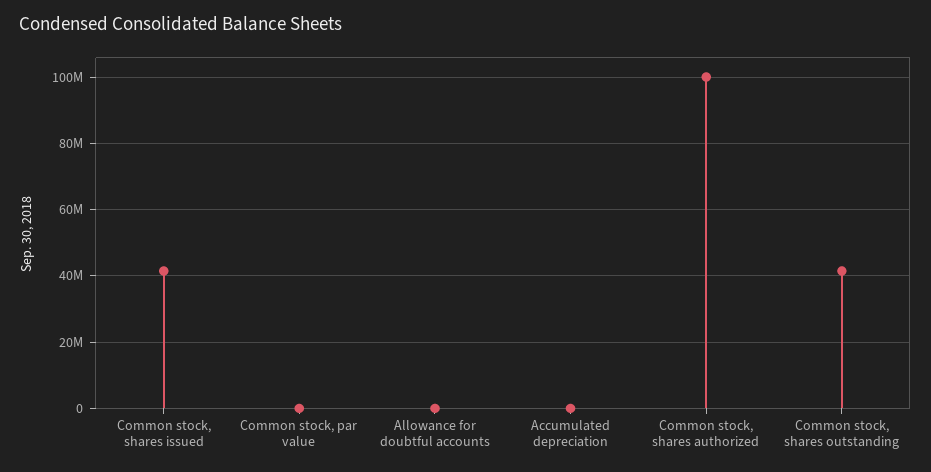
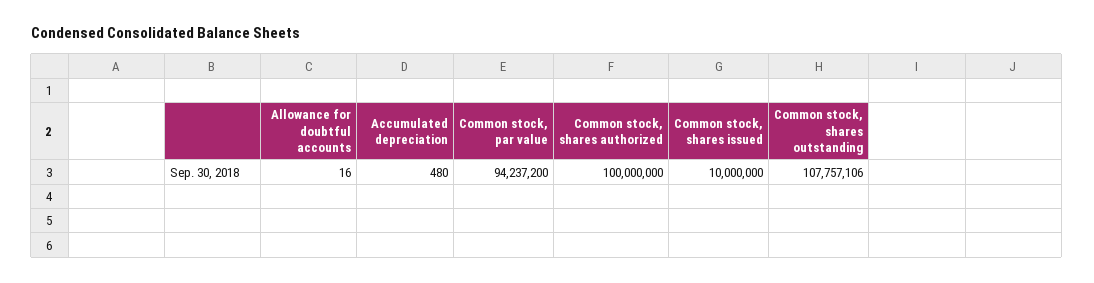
  {
-   "Common stock, shares issued": 42000000,
+   "Common stock, shares issued": 10000000,
-   "Common stock, par value": 0,
+   "Common stock, par value": 94237200,
    "Allowance for doubtful accounts": 16,
    "Accumulated depreciation": 480,
    "Common stock, shares authorized": 100000000,
-   "Common stock, shares outstanding": 42000000
+   "Common stock, shares outstanding": 107757106
  }

